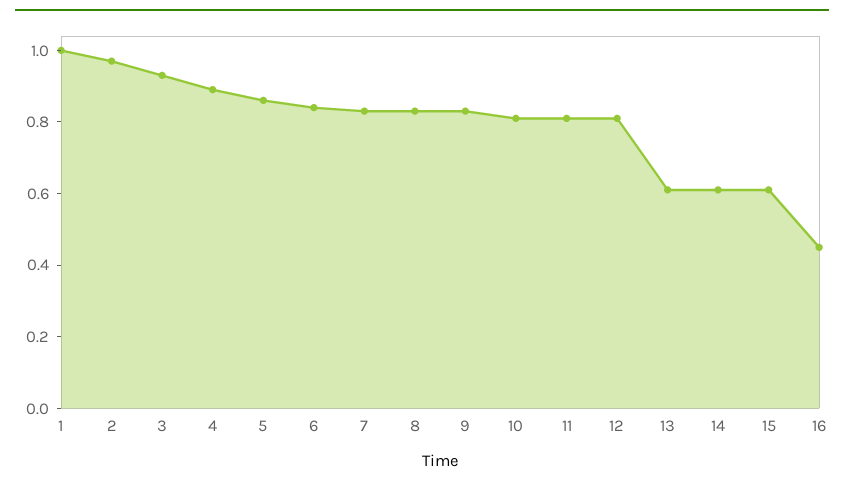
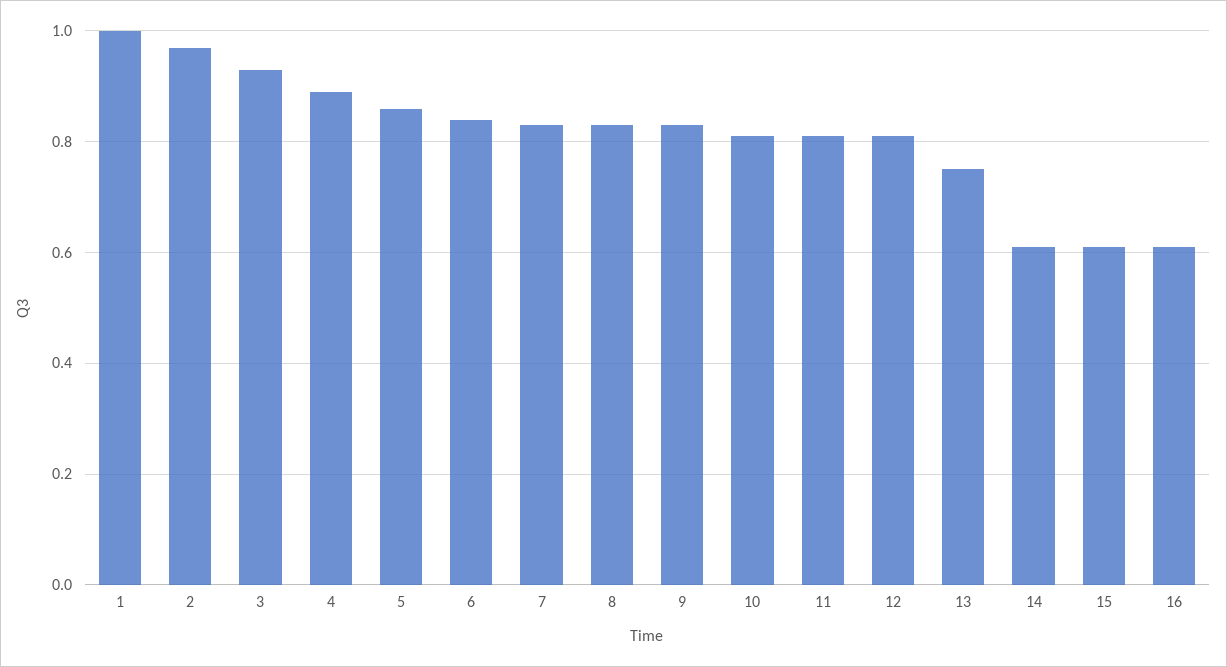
  {
    "1": 1,
    "2": 0.95,
    "3": 0.95,
    "4": 0.9,
    "5": 0.85,
    "6": 0.85,
    "7": 0.85,
    "8": 0.85,
    "9": 0.85,
    "10": 0.8,
    "11": 0.8,
    "12": 0.8,
-   "13": 0.6,
+   "13": 0.75,
    "14": 0.6,
    "15": 0.6,
-   "16": 0.45
+   "16": 0.6
  }

